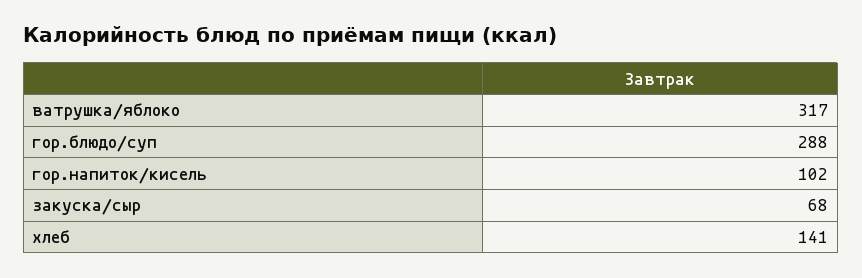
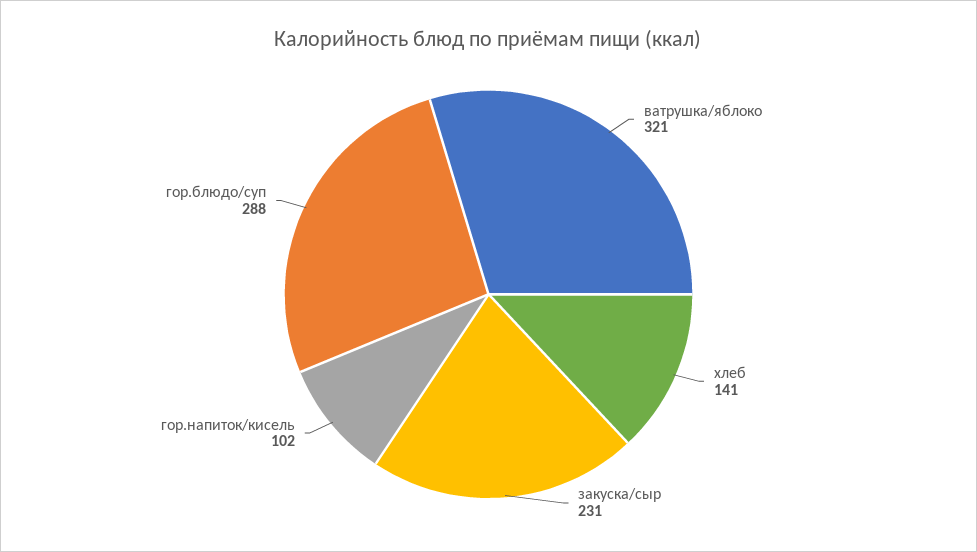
  {
-   "ватрушка/яблоко": 317,
+   "ватрушка/яблоко": 321,
    "гор.блюдо/суп": 288,
    "гор.напиток/кисель": 102,
-   "закуска/сыр": 68,
+   "закуска/сыр": 231,
    "хлеб": 141
  }

